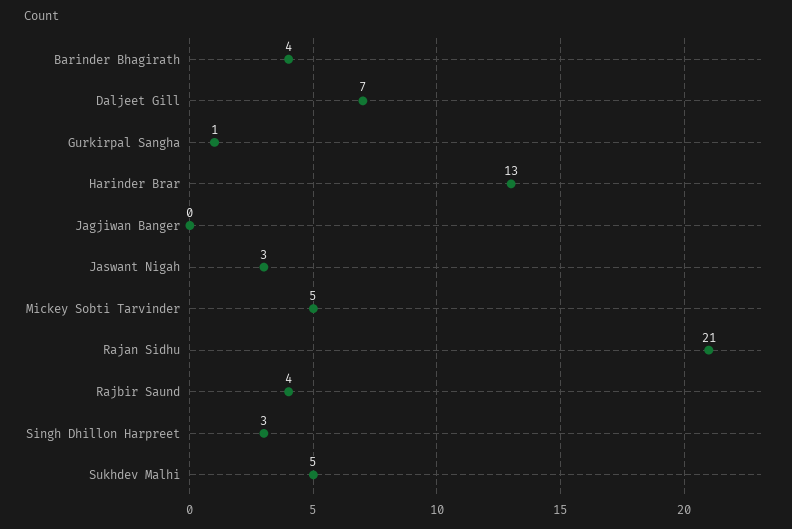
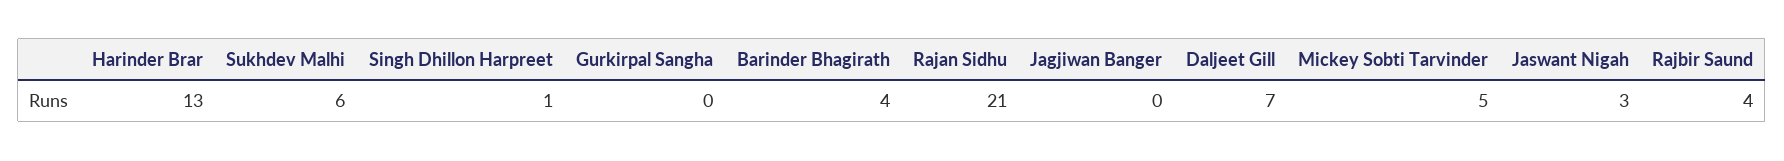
  {
    "Barinder Bhagirath": 4,
    "Daljeet Gill": 7,
-   "Gurkirpal Sangha": 1,
+   "Gurkirpal Sangha": 0,
    "Harinder Brar": 13,
    "Jagjiwan Banger": 0,
    "Jaswant Nigah": 3,
    "Mickey Sobti Tarvinder": 5,
    "Rajan Sidhu": 21,
    "Rajbir Saund": 4,
-   "Singh Dhillon Harpreet": 3,
+   "Singh Dhillon Harpreet": 1,
-   "Sukhdev Malhi": 5
+   "Sukhdev Malhi": 6
  }

